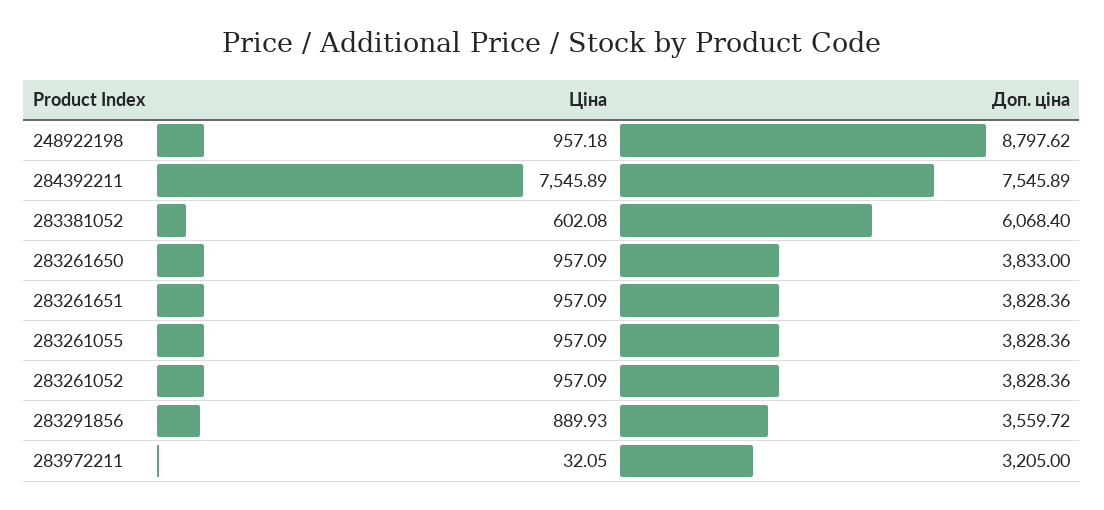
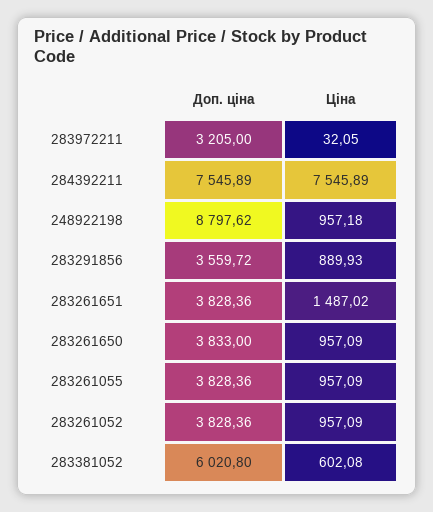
  {
    "Ціна": {
      "248922198": 957.18,
      "284392211": 7545.89,
      "283381052": 602.08,
      "283261650": 957.09,
-     "283261651": 957.09,
+     "283261651": 1487.02,
      "283261055": 957.09,
      "283261052": 957.09,
      "283291856": 889.93,
      "283972211": 32.05
    },
    "Доп. ціна": {
      "248922198": 8797.62,
      "284392211": 7545.89,
-     "283381052": 6068.4,
+     "283381052": 6020.8,
      "283261650": 3833,
      "283261651": 3828.36,
      "283261055": 3828.36,
      "283261052": 3828.36,
      "283291856": 3559.72,
      "283972211": 3205
    }
  }

